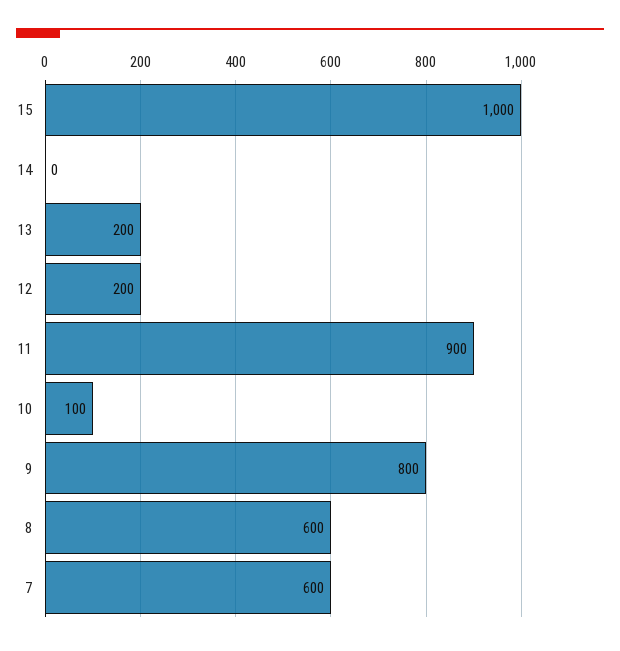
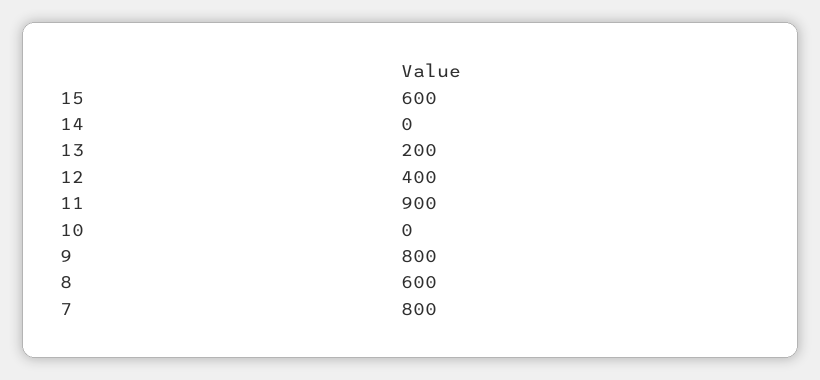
  {
-   "15": 1000,
+   "15": 600,
    "14": 0,
    "13": 200,
-   "12": 200,
+   "12": 400,
    "11": 900,
-   "10": 100,
+   "10": 0,
    "9": 800,
    "8": 600,
-   "7": 600
+   "7": 800
  }

